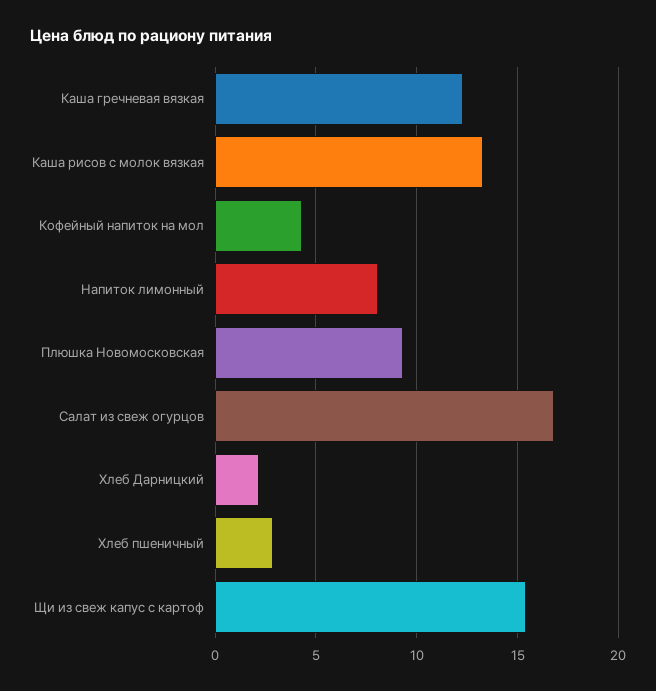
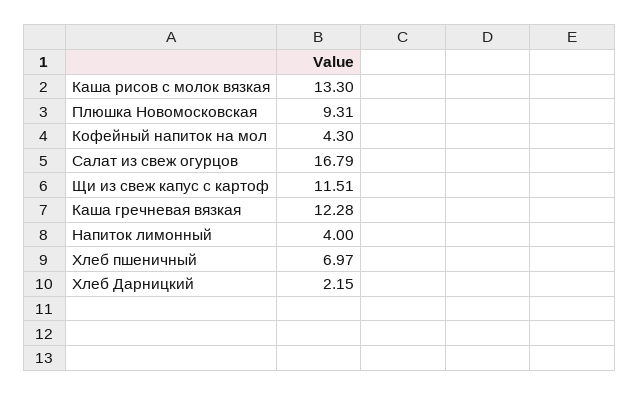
  {
    "Каша гречневая вязкая": 12.28,
    "Каша рисов с молок вязкая": 13.3,
    "Кофейный напиток на мол": 4.3,
-   "Напиток лимонный": 8,
+   "Напиток лимонный": 4,
    "Плюшка Новомосковская": 9.31,
    "Салат из свеж огурцов": 16.79,
    "Хлеб Дарницкий": 2.15,
-   "Хлеб пшеничный": 3,
+   "Хлеб пшеничный": 6.97,
-   "Щи из свеж капус с картоф": 15.5
+   "Щи из свеж капус с картоф": 11.51
  }

